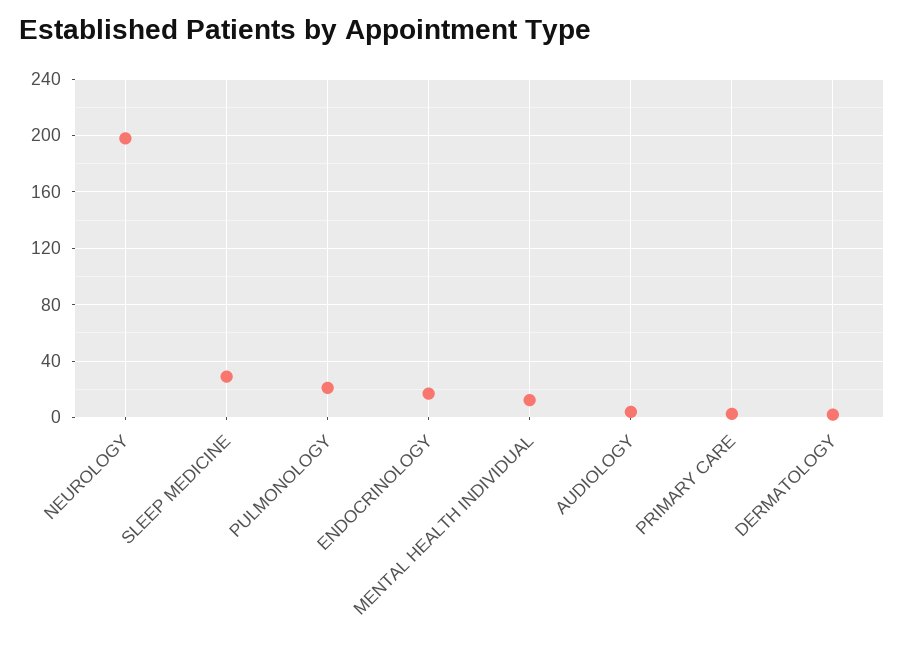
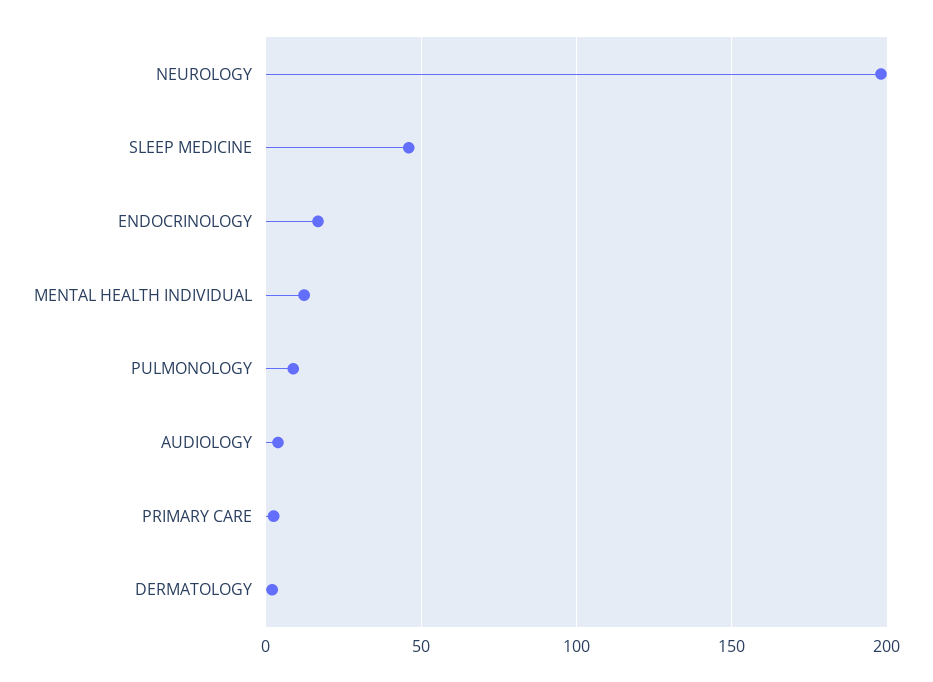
  {
    "NEUROLOGY": 200,
-   "SLEEP MEDICINE": 30,
+   "SLEEP MEDICINE": 45,
-   "PULMONOLOGY": 20,
+   "PULMONOLOGY": 10,
    "ENDOCRINOLOGY": 15,
    "MENTAL HEALTH INDIVIDUAL": 10,
    "AUDIOLOGY": 5,
    "PRIMARY CARE": 5,
    "DERMATOLOGY": 0
  }

